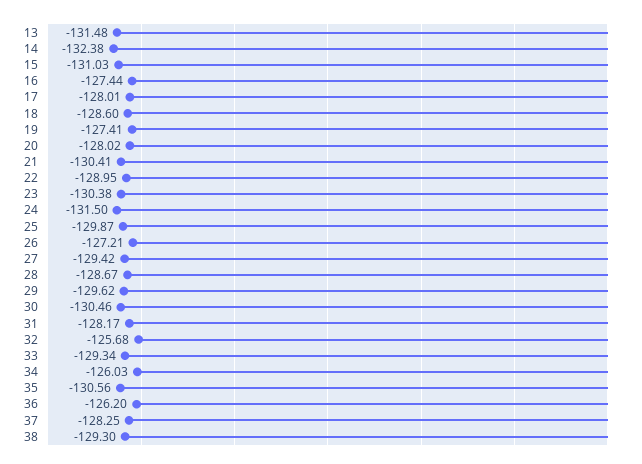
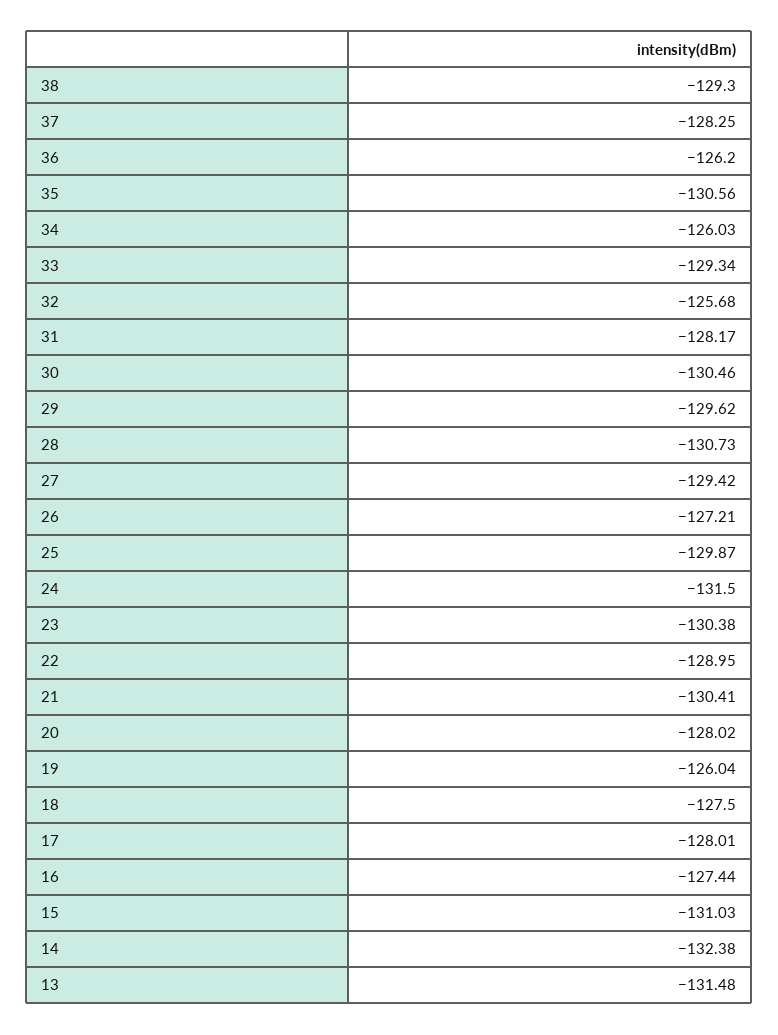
  {
    "13": -131.48,
    "14": -132.38,
    "15": -131.03,
    "16": -127.44,
    "17": -128.01,
-   "18": -128.6,
+   "18": -127.5,
-   "19": -127.41,
+   "19": -126.04,
    "20": -128.02,
    "21": -130.41,
    "22": -128.95,
    "23": -130.38,
    "24": -131.5,
    "25": -129.87,
    "26": -127.21,
    "27": -129.42,
-   "28": -128.67,
+   "28": -130.73,
    "29": -129.62,
    "30": -130.46,
    "31": -128.17,
    "32": -125.68,
    "33": -129.34,
    "34": -126.03,
    "35": -130.56,
    "36": -126.2,
    "37": -128.25,
    "38": -129.3
  }

